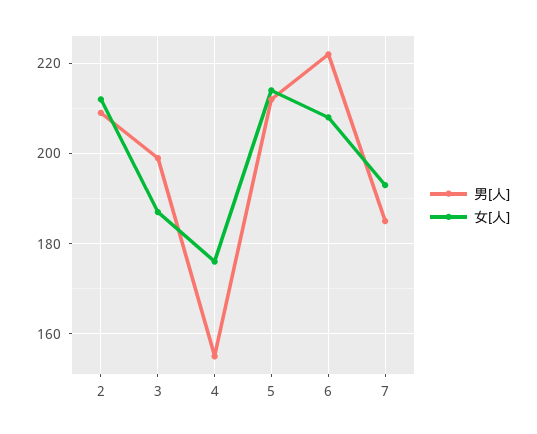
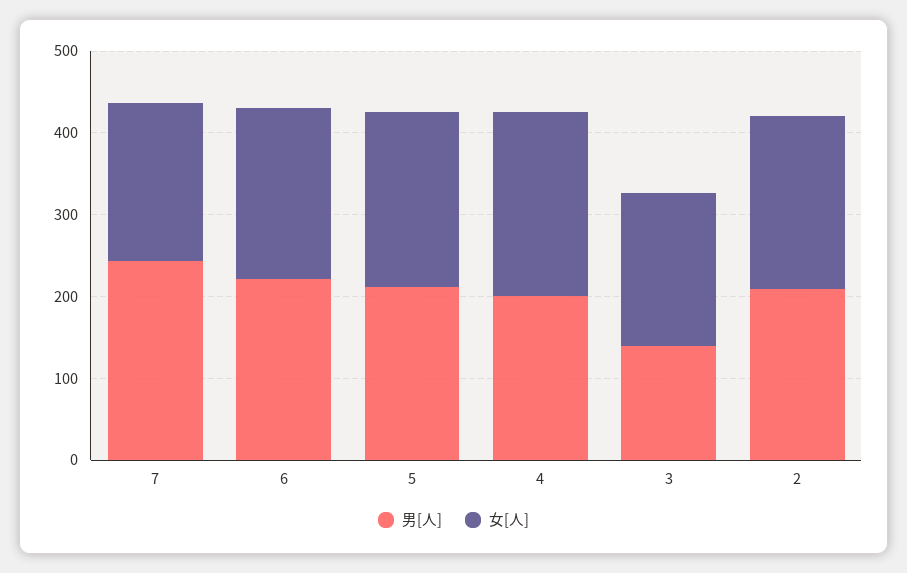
  {
    "男[人]": {
      "2": 210,
-     "3": 200,
+     "3": 140,
-     "4": 155,
+     "4": 200,
      "5": 210,
      "6": 220,
-     "7": 185
+     "7": 240
    },
    "女[人]": {
      "2": 210,
      "3": 185,
-     "4": 175,
+     "4": 220,
      "5": 215,
      "6": 210,
      "7": 195
    }
  }

